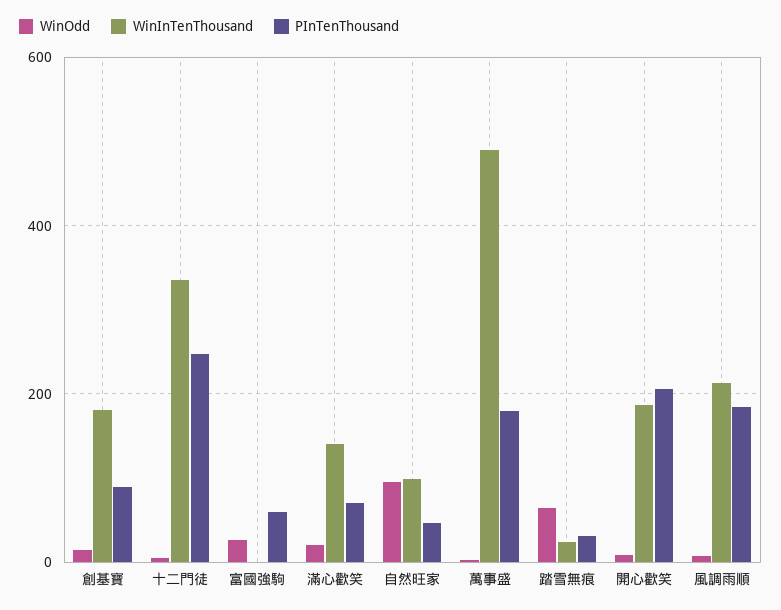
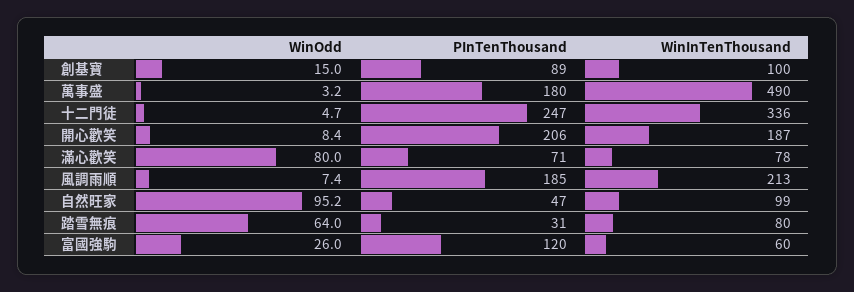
  {
    "WinOdd": {
      "創基寶": 15,
      "十二門徒": 4.7,
      "富國強駒": 26,
-     "滿心歡笑": 20,
+     "滿心歡笑": 80,
      "自然旺家": 95.2,
      "萬事盛": 3.2,
      "踏雪無痕": 64,
      "開心歡笑": 8.4,
      "風調雨順": 7.4
    },
    "WinInTenThousand": {
-     "創基寶": 180,
+     "創基寶": 100,
      "十二門徒": 336,
-     "富國強駒": 0,
+     "富國強駒": 60,
-     "滿心歡笑": 140,
+     "滿心歡笑": 78,
      "自然旺家": 99,
      "萬事盛": 490,
-     "踏雪無痕": 20,
+     "踏雪無痕": 80,
      "開心歡笑": 187,
      "風調雨順": 213
    },
    "PInTenThousand": {
      "創基寶": 89,
      "十二門徒": 247,
-     "富國強駒": 60,
+     "富國強駒": 120,
      "滿心歡笑": 71,
      "自然旺家": 47,
      "萬事盛": 180,
      "踏雪無痕": 31,
      "開心歡笑": 206,
      "風調雨順": 185
    }
  }

